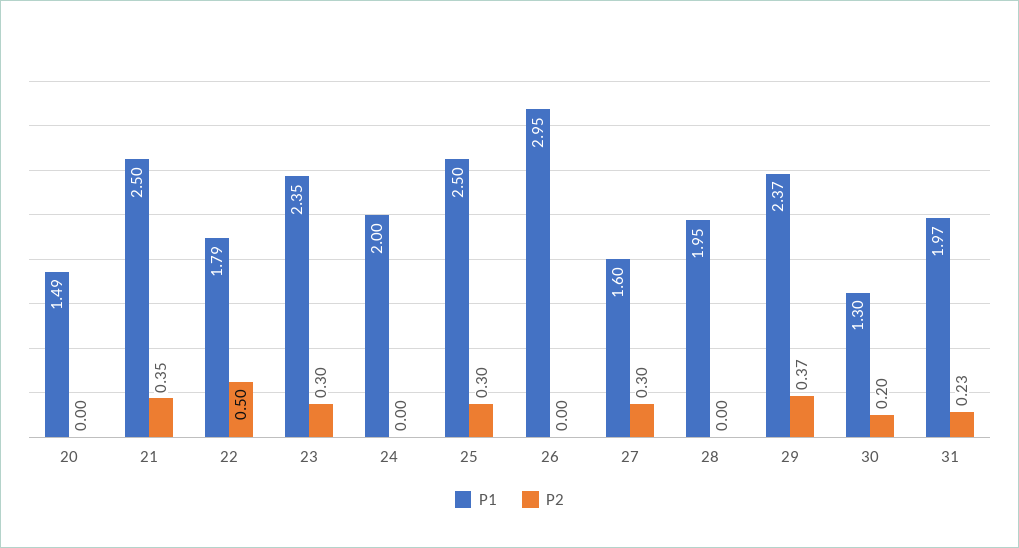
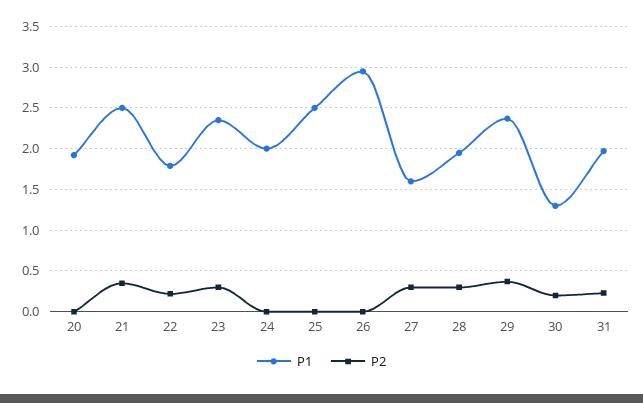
  {
    "P1": {
-     "20": 1.49,
+     "20": 1.9,
      "21": 2.5,
      "22": 1.79,
      "23": 2.35,
      "24": 2,
      "25": 2.5,
      "26": 2.95,
      "27": 1.6,
      "28": 1.95,
      "29": 2.37,
      "30": 1.3,
      "31": 1.97
    },
    "P2": {
      "20": 0,
      "21": 0.35,
-     "22": 0.5,
+     "22": 0.2,
      "23": 0.3,
      "24": 0,
-     "25": 0.3,
+     "25": 0,
      "26": 0,
      "27": 0.3,
-     "28": 0,
+     "28": 0.3,
      "29": 0.37,
      "30": 0.2,
      "31": 0.23
    }
  }

